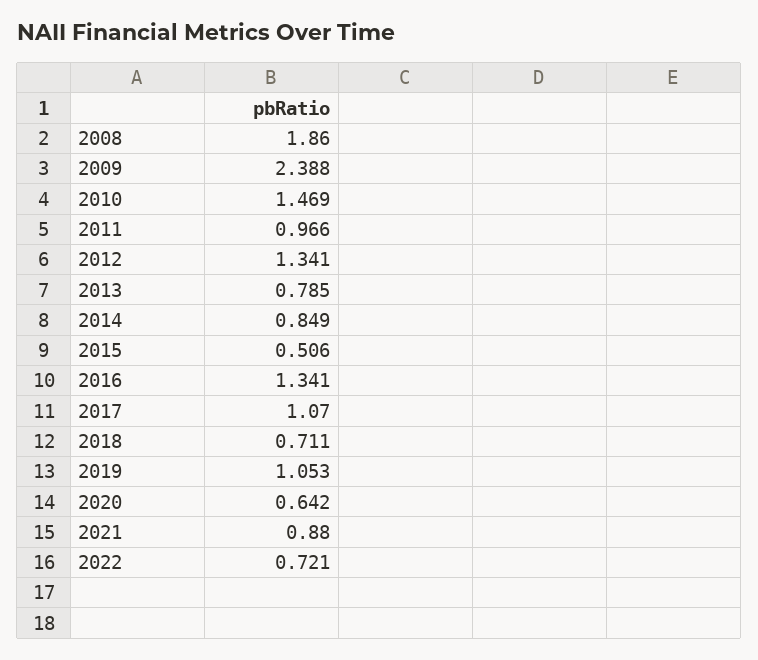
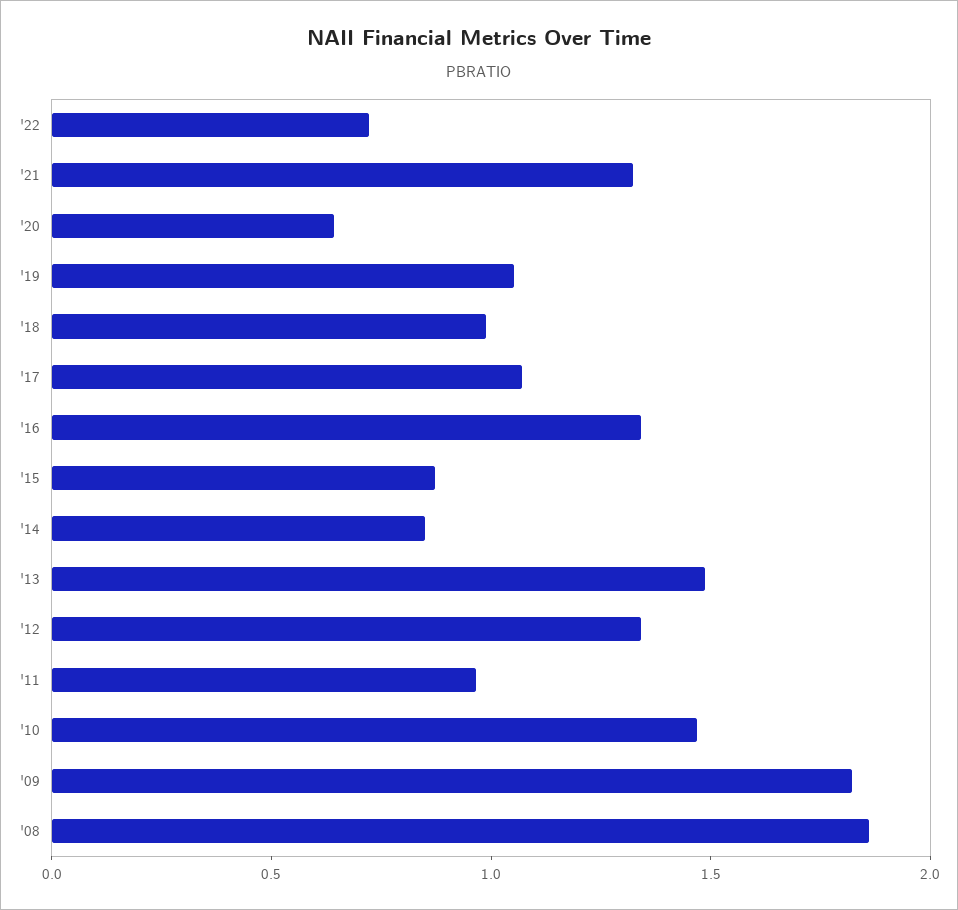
  {
    "2008": 1.86,
-   "2009": 2.388,
+   "2009": 1.8,
    "2010": 1.469,
    "2011": 0.966,
    "2012": 1.341,
-   "2013": 0.785,
+   "2013": 1.5,
    "2014": 0.849,
-   "2015": 0.506,
+   "2015": 0.9,
    "2016": 1.341,
    "2017": 1.07,
-   "2018": 0.711,
+   "2018": 1,
    "2019": 1.053,
    "2020": 0.642,
-   "2021": 0.88,
+   "2021": 1.3,
    "2022": 0.721
  }

